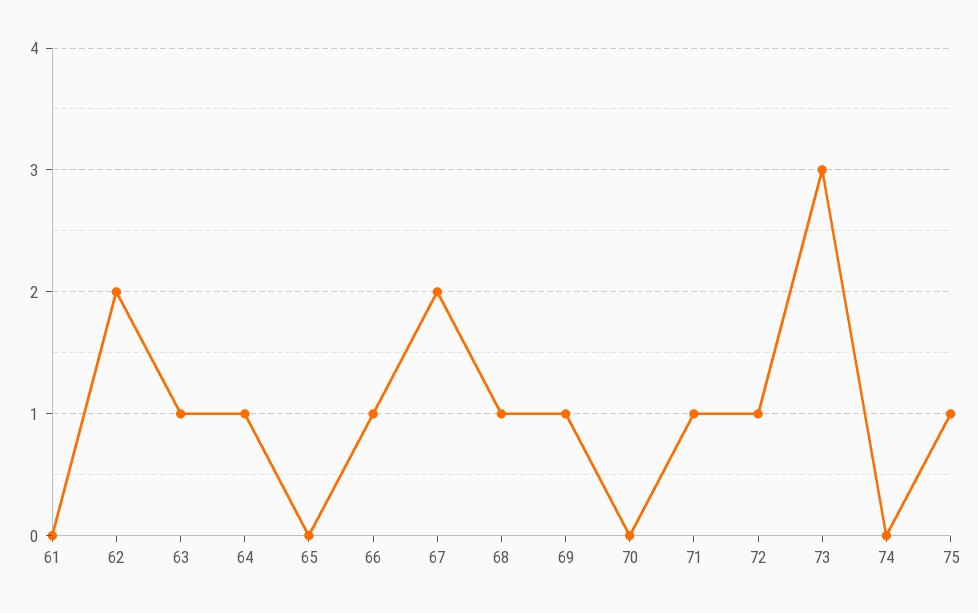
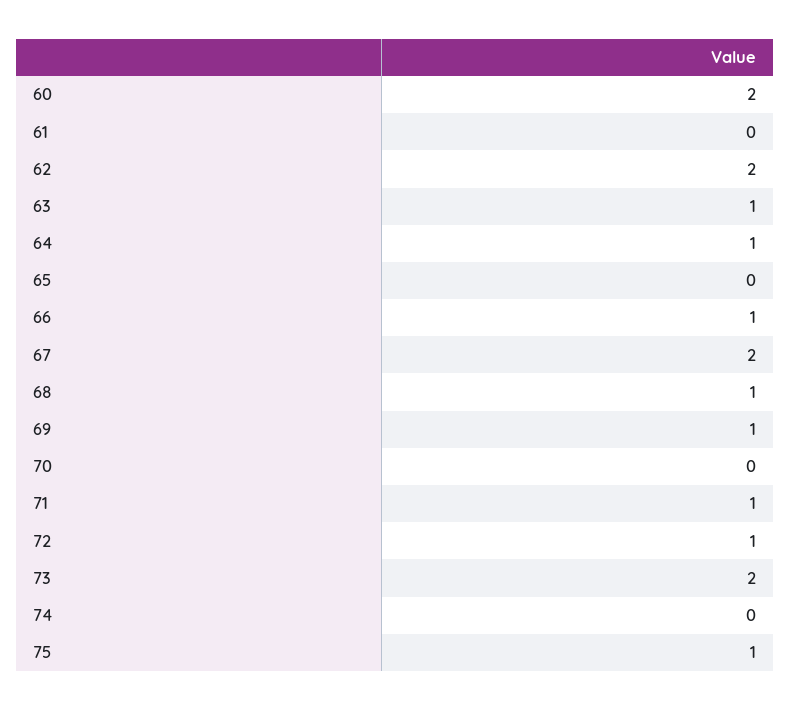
  {
    "61": 0,
    "62": 2,
    "63": 1,
    "64": 1,
    "65": 0,
    "66": 1,
    "67": 2,
    "68": 1,
    "69": 1,
    "70": 0,
    "71": 1,
    "72": 1,
-   "73": 3,
+   "73": 2,
    "74": 0,
-   "75": 1
+   "75": 1,
+   "60": 2
  }

